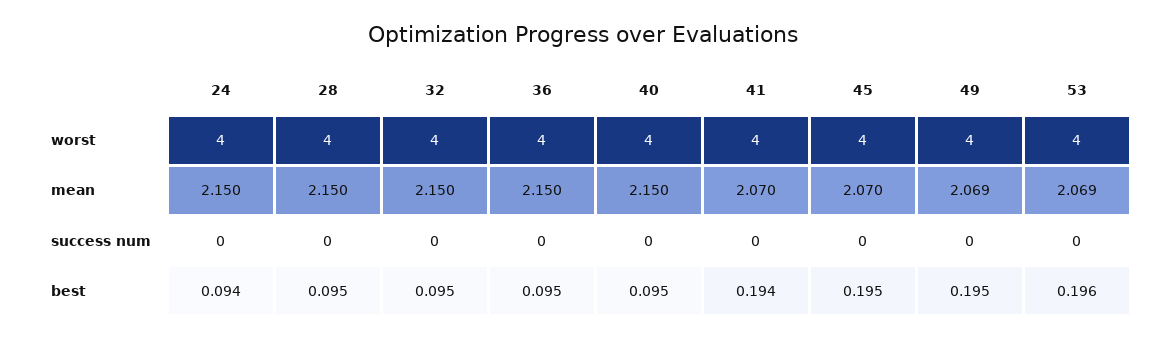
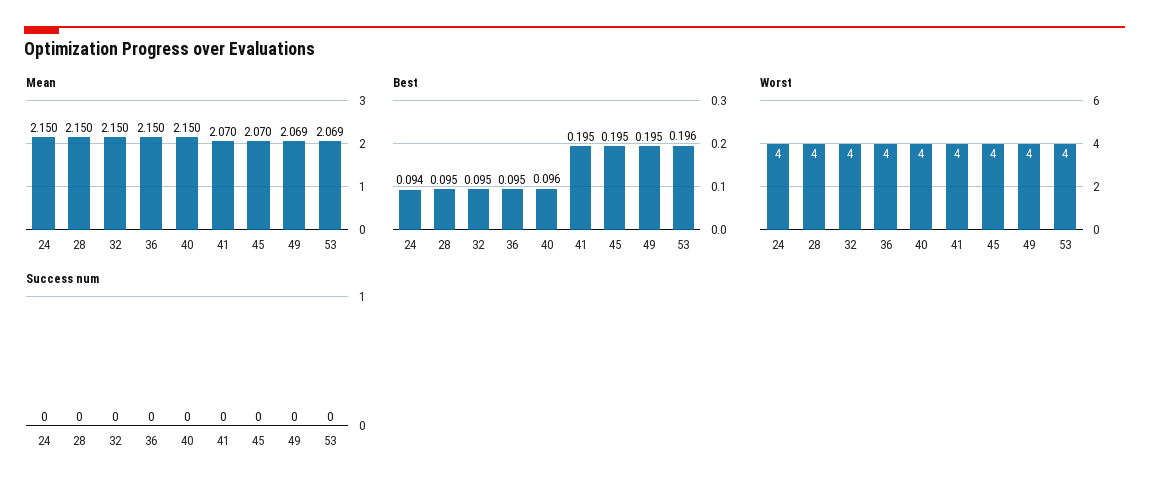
  {
    "worst": {
      "24": 4,
      "28": 4,
      "32": 4,
      "36": 4,
      "40": 4,
      "41": 4,
      "45": 4,
      "49": 4,
      "53": 4
    },
    "mean": {
      "24": 2.15,
      "28": 2.15,
      "32": 2.15,
      "36": 2.15,
      "40": 2.15,
      "41": 2.07,
      "45": 2.07,
      "49": 2.069,
      "53": 2.069
    },
    "success num": {
      "24": 0,
      "28": 0,
      "32": 0,
      "36": 0,
      "40": 0,
      "41": 0,
      "45": 0,
      "49": 0,
      "53": 0
    },
    "best": {
      "24": 0.094,
      "28": 0.095,
      "32": 0.095,
      "36": 0.095,
-     "40": 0.095,
+     "40": 0.096,
-     "41": 0.194,
+     "41": 0.195,
      "45": 0.195,
      "49": 0.195,
      "53": 0.196
    }
  }

